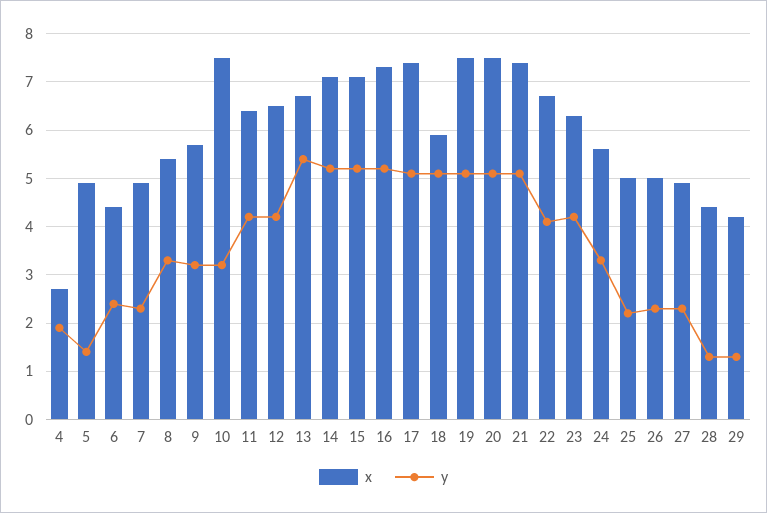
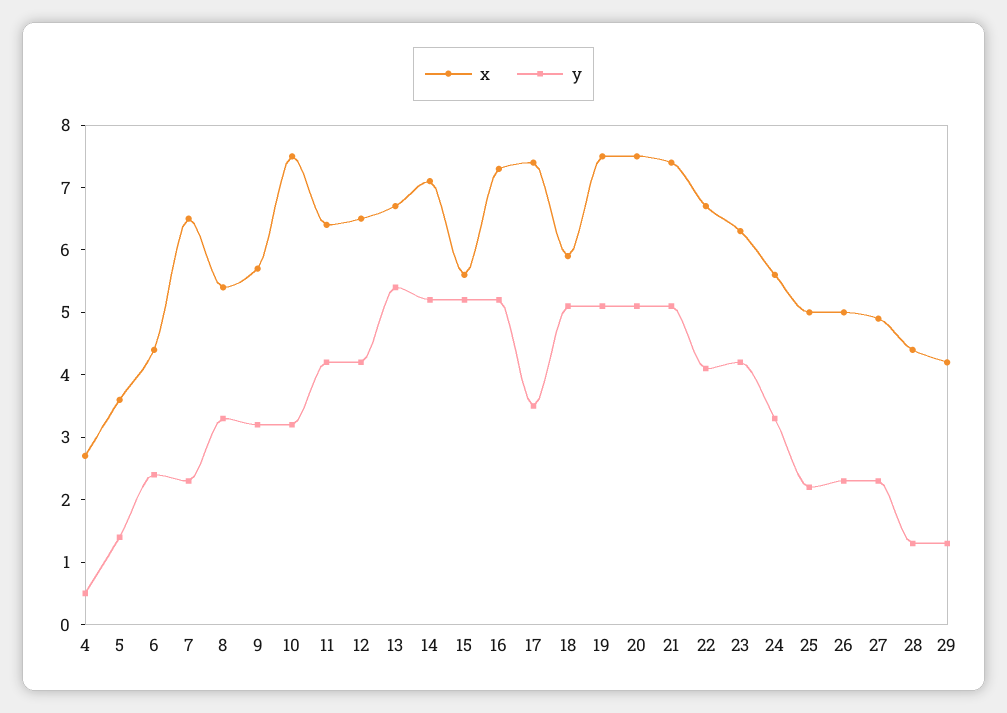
  {
    "x": {
      "4": 2.5,
-     "5": 5,
+     "5": 3.5,
      "6": 4.5,
-     "7": 5,
+     "7": 6.5,
      "8": 5.5,
      "9": 5.5,
      "10": 7.5,
      "11": 6.5,
      "12": 6.5,
      "13": 6.5,
      "14": 7,
-     "15": 7,
+     "15": 5.5,
      "16": 7.5,
      "17": 7.5,
      "18": 6,
      "19": 7.5,
      "20": 7.5,
      "21": 7.5,
      "22": 6.5,
      "23": 6.5,
      "24": 5.5,
      "25": 5,
      "26": 5,
      "27": 5,
      "28": 4.5,
      "29": 4
    },
    "y": {
-     "4": 2,
+     "4": 0.5,
      "5": 1.5,
      "6": 2.5,
      "7": 2.5,
      "8": 3.5,
      "9": 3,
      "10": 3,
      "11": 4,
      "12": 4,
      "13": 5.5,
      "14": 5,
      "15": 5,
      "16": 5,
-     "17": 5,
+     "17": 3.5,
      "18": 5,
      "19": 5,
      "20": 5,
      "21": 5,
      "22": 4,
      "23": 4,
      "24": 3.5,
      "25": 2,
      "26": 2.5,
      "27": 2.5,
      "28": 1.5,
      "29": 1.5
    }
  }

